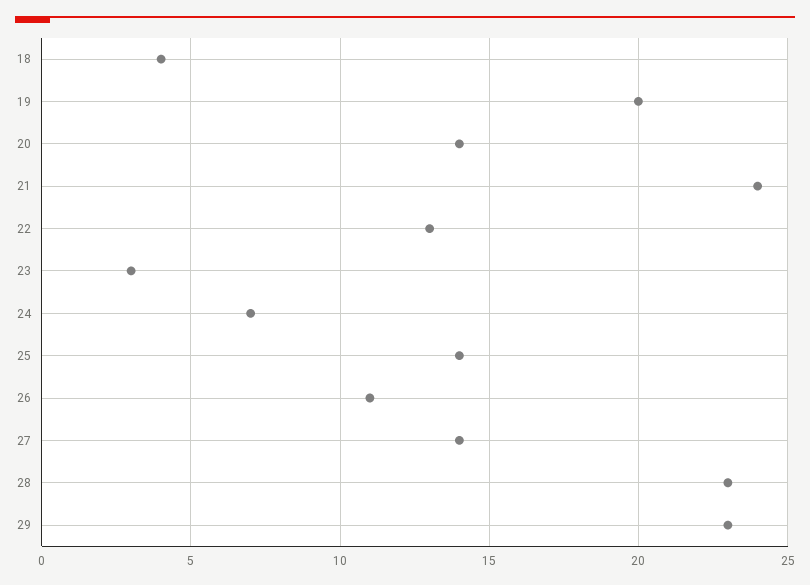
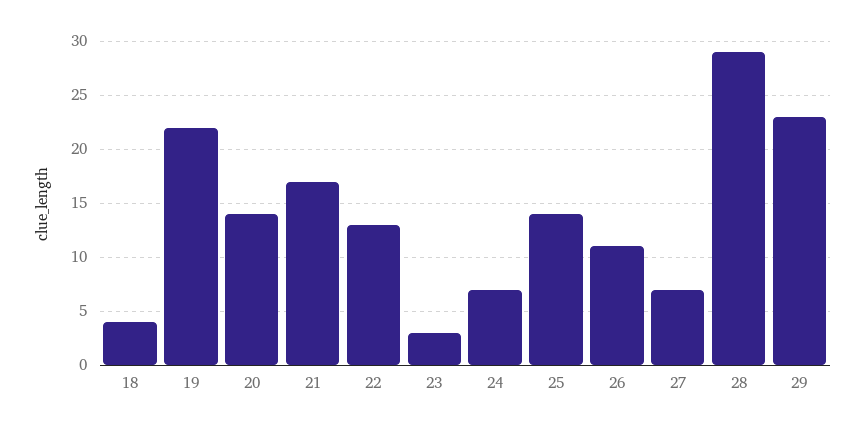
  {
    "18": 4,
-   "19": 20,
+   "19": 22,
    "20": 14,
-   "21": 24,
+   "21": 17,
    "22": 13,
    "23": 3,
    "24": 7,
    "25": 14,
    "26": 11,
-   "27": 14,
+   "27": 7,
-   "28": 23,
+   "28": 29,
    "29": 23
  }

